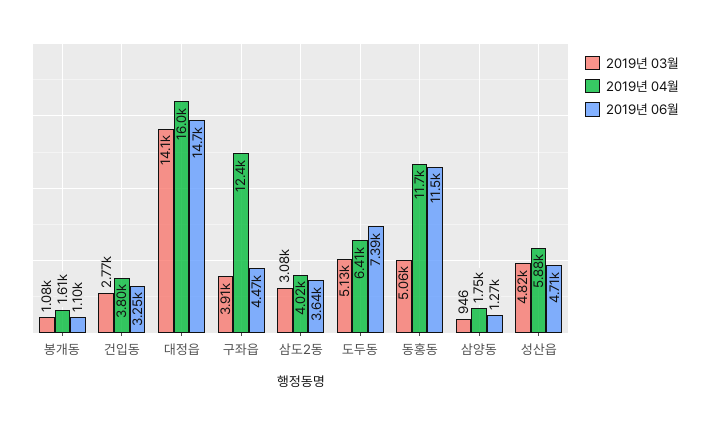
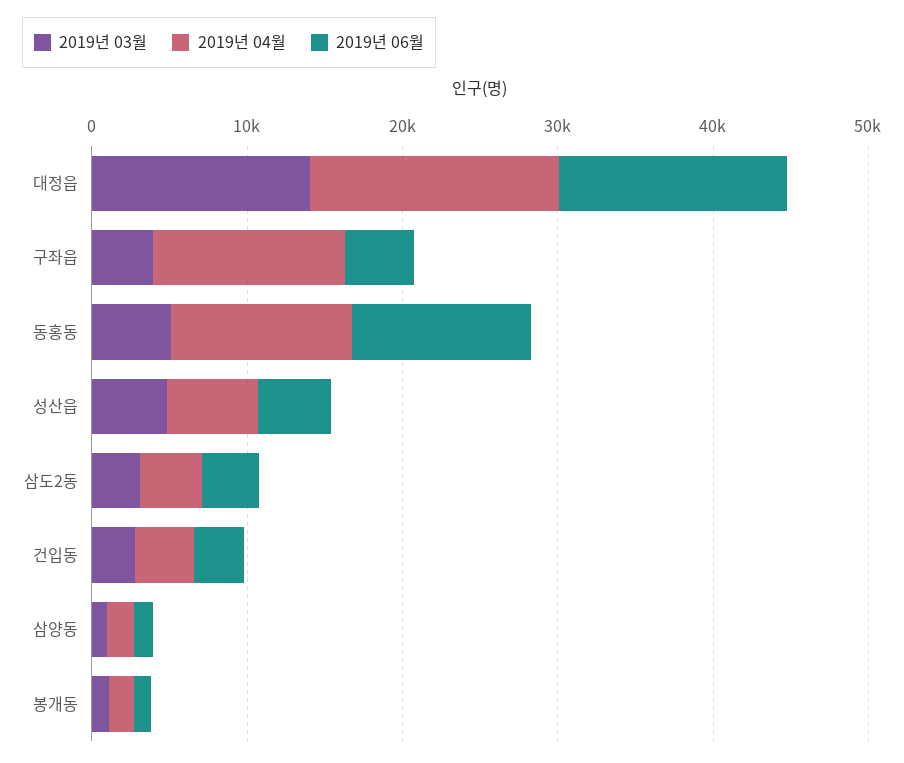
  {
    "2019년 03월": {
      "봉개동": 1080,
      "건입동": 2770,
      "대정읍": 14100,
      "구좌읍": 3910,
      "삼도2동": 3080,
-     "도두동": 5130,
      "동홍동": 5060,
      "삼양동": 946,
      "성산읍": 4820
    },
    "2019년 04월": {
      "봉개동": 1610,
      "건입동": 3800,
      "대정읍": 16000,
      "구좌읍": 12400,
      "삼도2동": 4020,
-     "도두동": 6410,
      "동홍동": 11700,
      "삼양동": 1750,
      "성산읍": 5880
    },
    "2019년 06월": {
      "봉개동": 1100,
      "건입동": 3250,
      "대정읍": 14700,
      "구좌읍": 4470,
      "삼도2동": 3640,
-     "도두동": 7390,
      "동홍동": 11500,
      "삼양동": 1270,
      "성산읍": 4710
    }
  }

